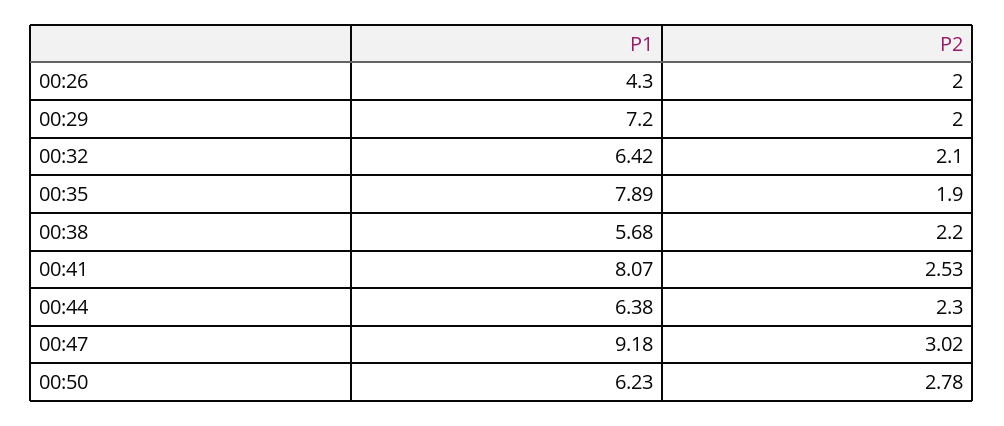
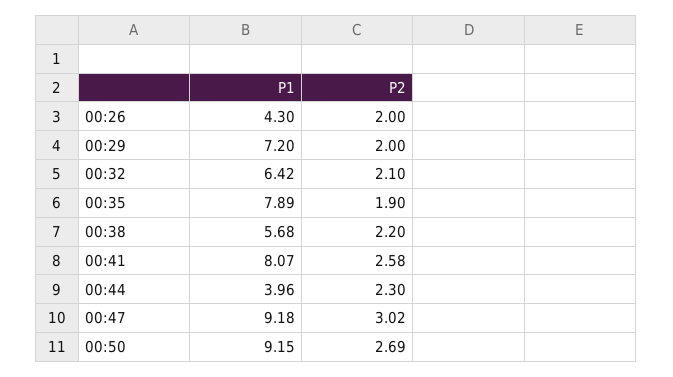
  {
    "P1": {
      "00:26": 4.3,
      "00:29": 7.2,
      "00:32": 6.42,
      "00:35": 7.89,
      "00:38": 5.68,
      "00:41": 8.07,
-     "00:44": 6.38,
+     "00:44": 3.96,
      "00:47": 9.18,
-     "00:50": 6.23
+     "00:50": 9.15
    },
    "P2": {
      "00:26": 2,
      "00:29": 2,
      "00:32": 2.1,
      "00:35": 1.9,
      "00:38": 2.2,
-     "00:41": 2.53,
+     "00:41": 2.58,
      "00:44": 2.3,
      "00:47": 3.02,
-     "00:50": 2.78
+     "00:50": 2.69
    }
  }

